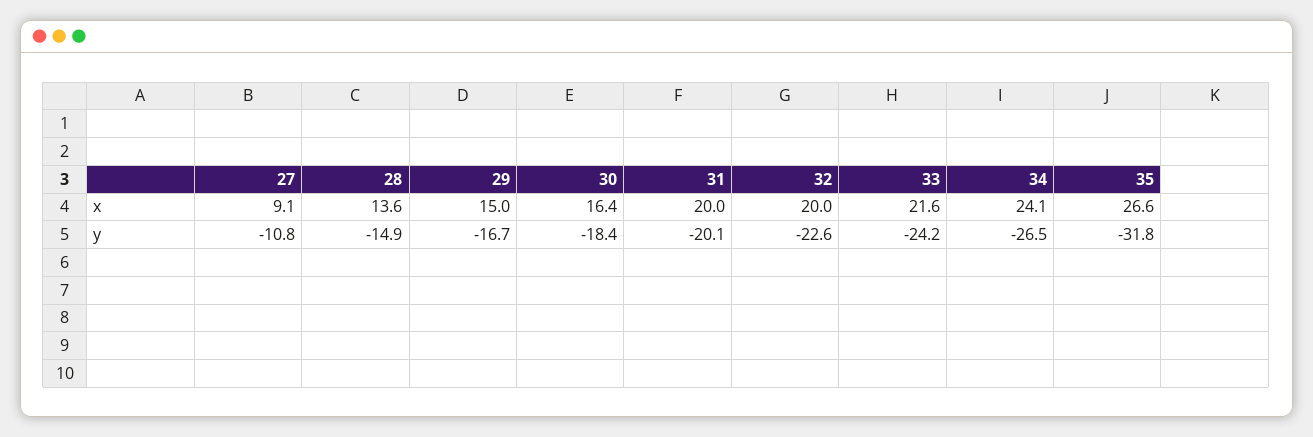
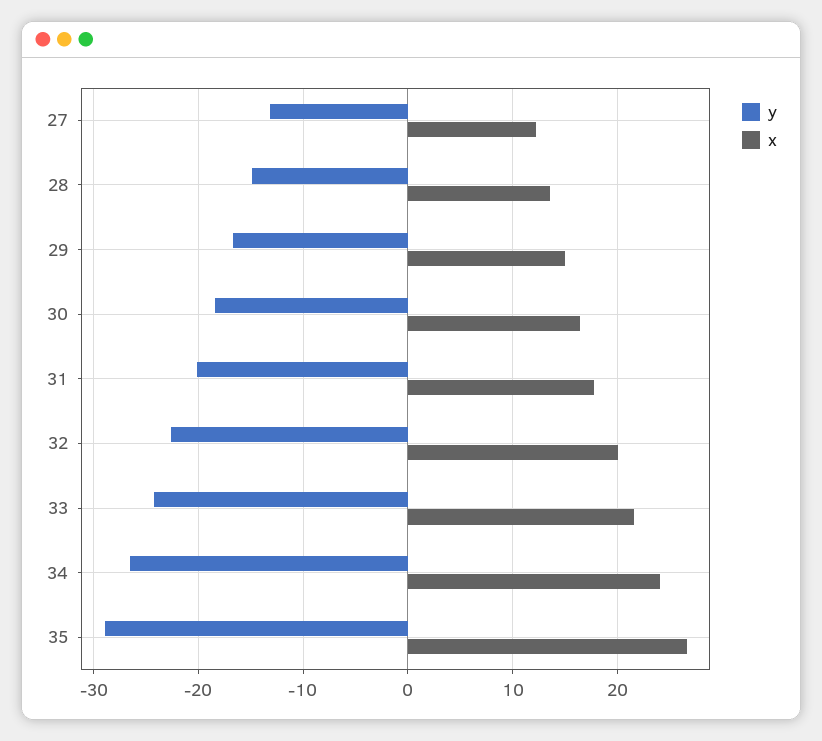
  {
    "x": {
-     "27": 9.1,
+     "27": 12,
      "28": 13.6,
      "29": 15,
      "30": 16.4,
-     "31": 20,
+     "31": 18,
      "32": 20,
      "33": 21.6,
      "34": 24.1,
      "35": 26.6
    },
    "y": {
-     "27": -10.8,
+     "27": -13,
      "28": -14.9,
      "29": -16.7,
      "30": -18.4,
      "31": -20.1,
      "32": -22.6,
      "33": -24.2,
      "34": -26.5,
-     "35": -31.8
+     "35": -29
    }
  }

